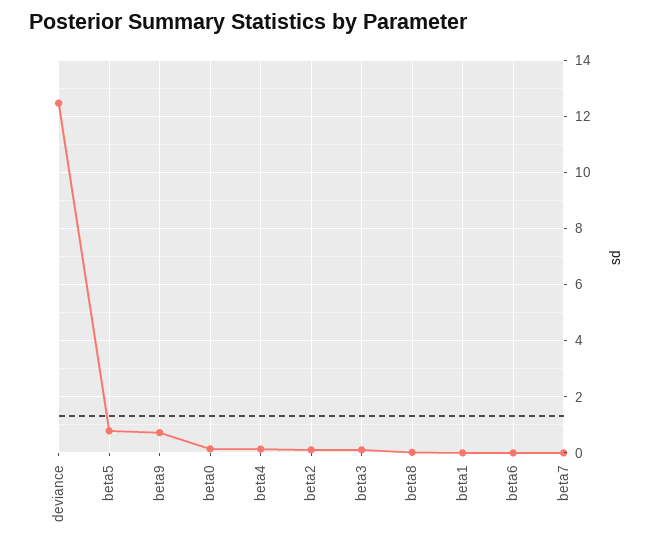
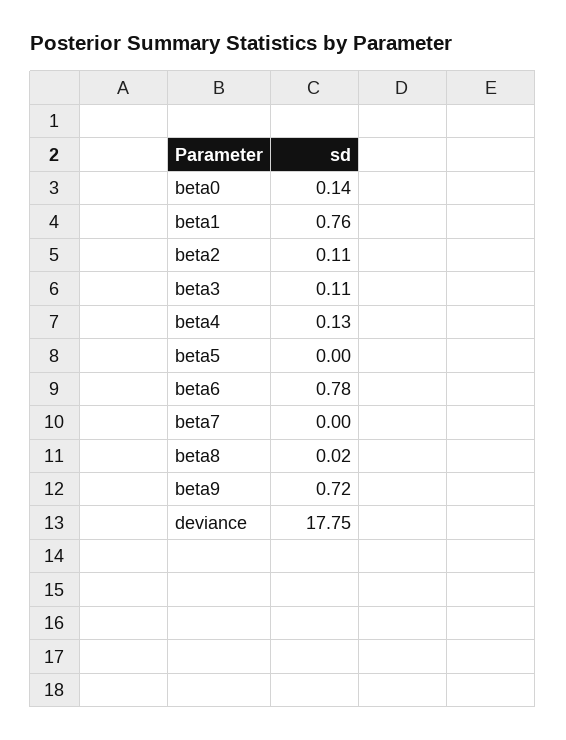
  {
-   "deviance": 12.5,
+   "deviance": 17.75,
-   "beta5": 0.75,
+   "beta5": 0,
    "beta9": 0.72,
    "beta0": 0.14,
    "beta4": 0.13,
    "beta2": 0.11,
    "beta3": 0.11,
    "beta8": 0.02,
-   "beta1": 0,
+   "beta1": 0.76,
-   "beta6": 0,
+   "beta6": 0.78,
    "beta7": 0
  }

